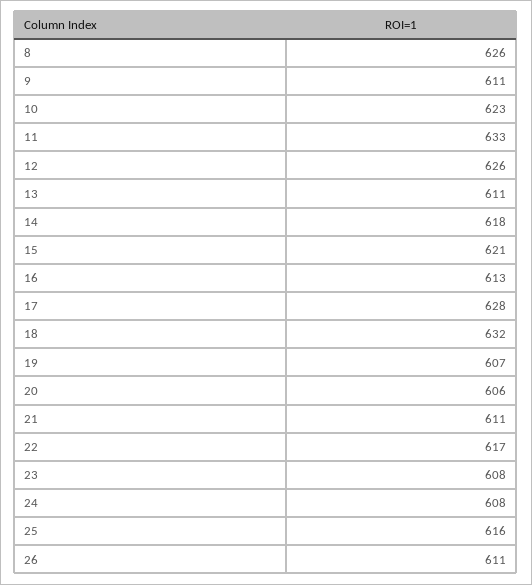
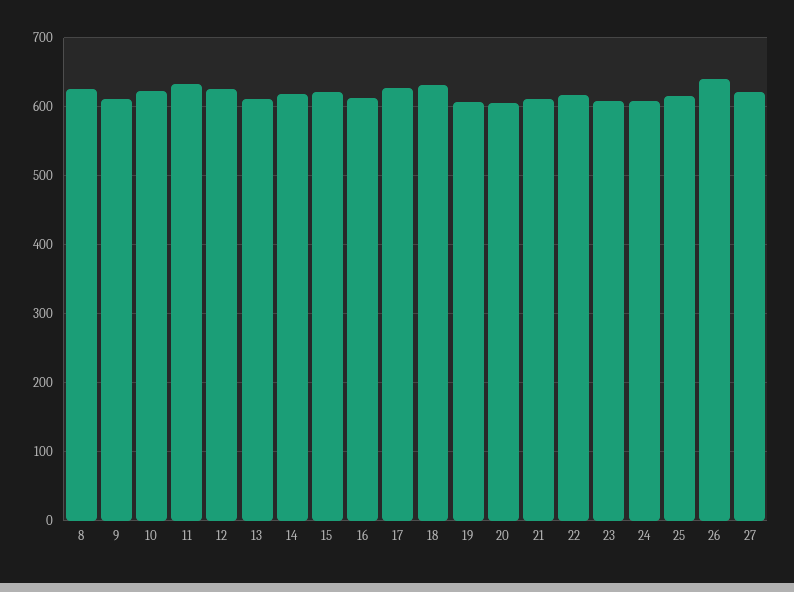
  {
    "8": 626,
    "9": 611,
    "10": 623,
    "11": 633,
    "12": 626,
    "13": 611,
    "14": 618,
    "15": 621,
    "16": 613,
    "17": 628,
    "18": 632,
    "19": 607,
    "20": 606,
    "21": 611,
    "22": 617,
    "23": 608,
    "24": 608,
    "25": 616,
-   "26": 611
+   "26": 640,
+   "27": 620
  }

